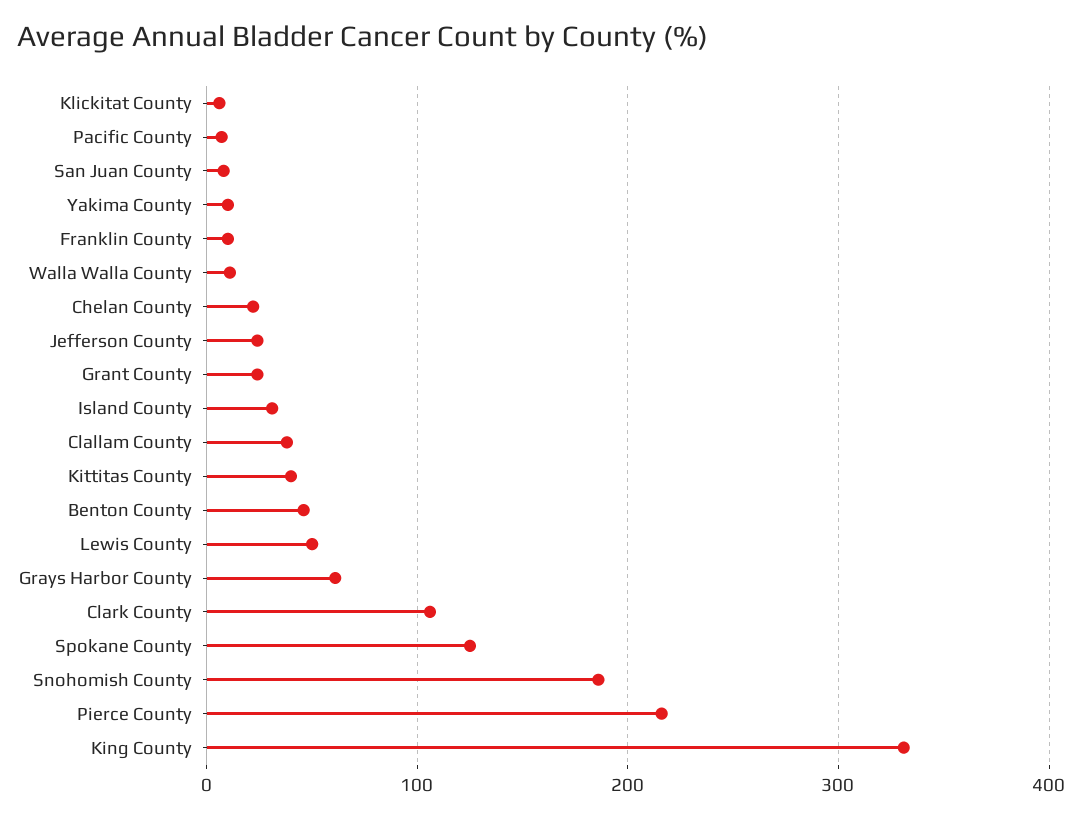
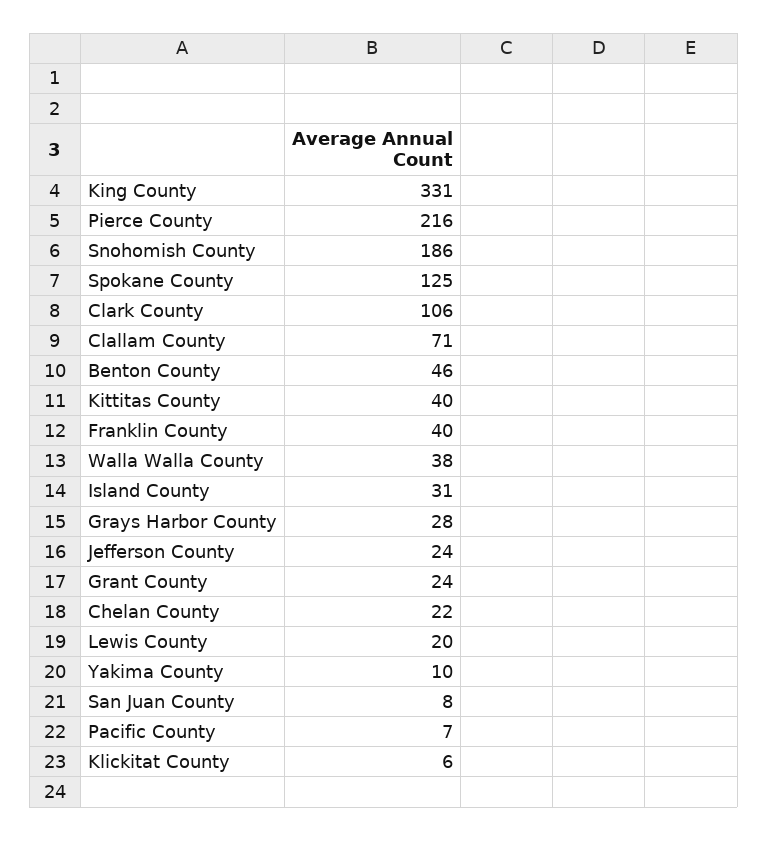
  {
    "Klickitat County": 6,
    "Pacific County": 7,
    "San Juan County": 8,
    "Yakima County": 10,
-   "Franklin County": 10,
+   "Franklin County": 40,
-   "Walla Walla County": 10,
+   "Walla Walla County": 38,
    "Chelan County": 22,
    "Jefferson County": 24,
    "Grant County": 24,
    "Island County": 31,
-   "Clallam County": 40,
+   "Clallam County": 71,
    "Kittitas County": 40,
    "Benton County": 46,
-   "Lewis County": 50,
+   "Lewis County": 20,
-   "Grays Harbor County": 60,
+   "Grays Harbor County": 28,
    "Clark County": 106,
    "Spokane County": 125,
    "Snohomish County": 186,
    "Pierce County": 216,
    "King County": 331
  }

